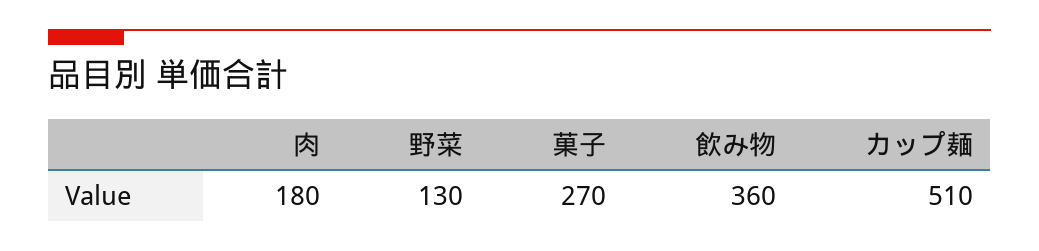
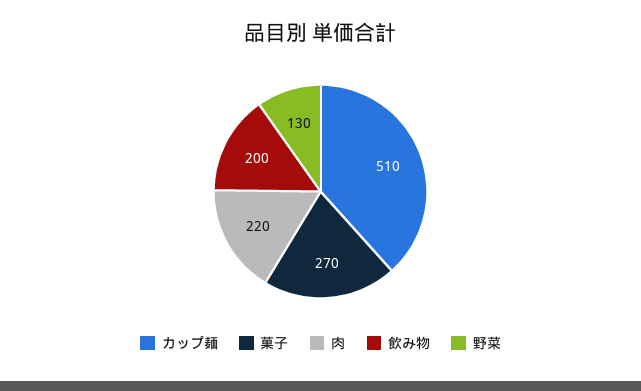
  {
-   "肉": 180,
+   "肉": 220,
    "野菜": 130,
    "菓子": 270,
-   "飲み物": 360,
+   "飲み物": 200,
    "カップ麺": 510
  }

